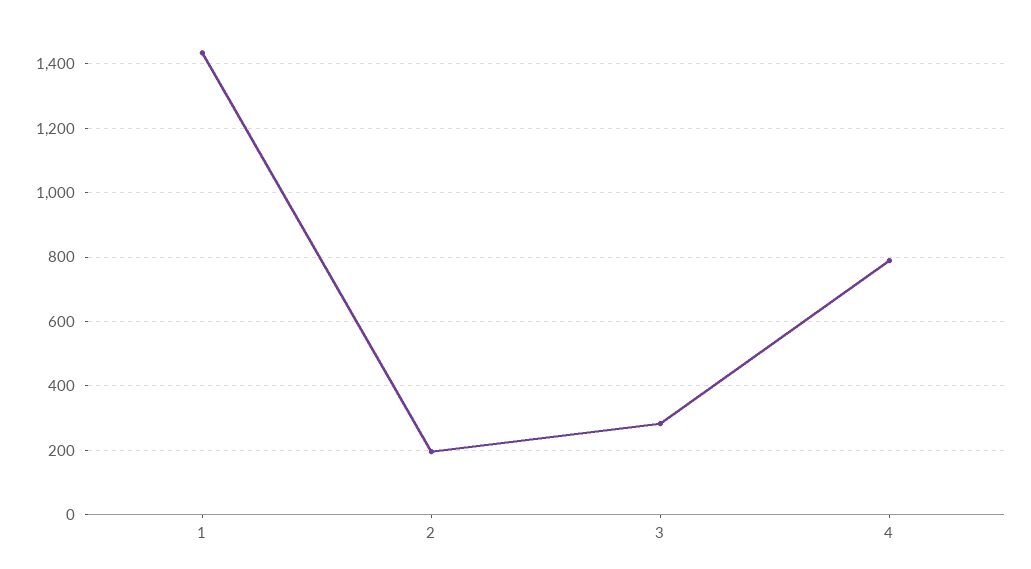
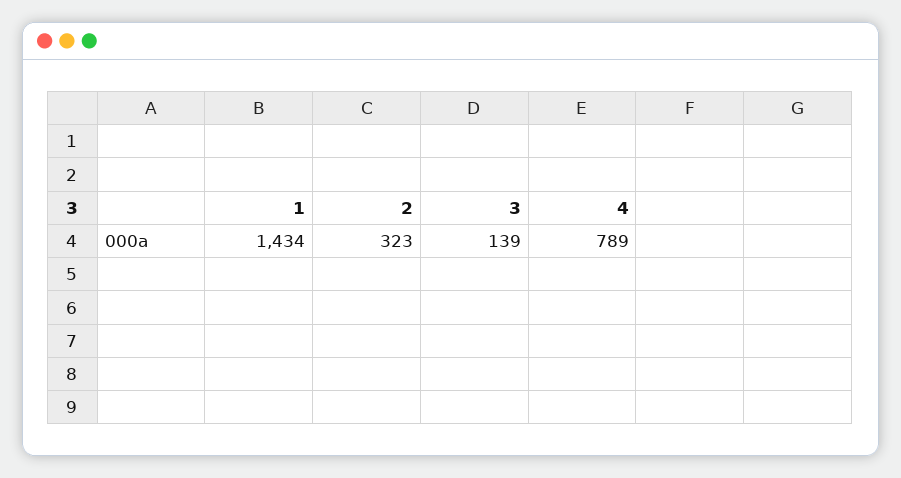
  {
    "1": 1434,
-   "2": 200,
+   "2": 323,
-   "3": 280,
+   "3": 139,
    "4": 789
  }

